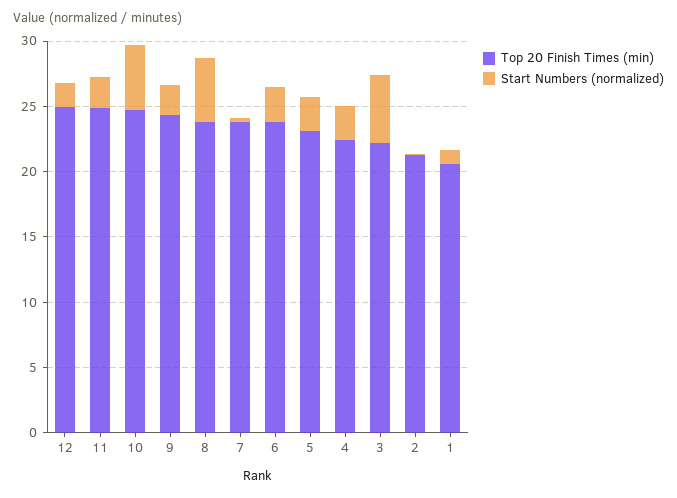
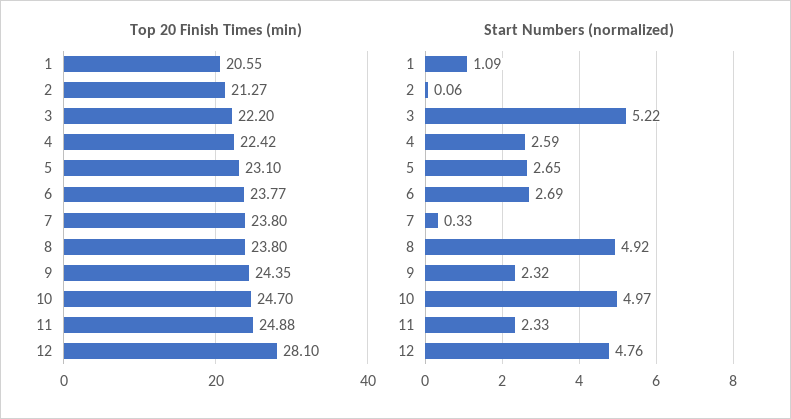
  {
    "Top 20 Finish Times (min)": {
-     "12": 25,
+     "12": 28.1,
      "11": 24.88,
      "10": 24.7,
      "9": 24.35,
      "8": 23.8,
      "7": 23.8,
      "6": 23.77,
      "5": 23.1,
      "4": 22.42,
      "3": 22.2,
      "2": 21.27,
      "1": 20.55
    },
    "Start Numbers (normalized)": {
-     "12": 2,
+     "12": 4.76,
      "11": 2.33,
      "10": 4.97,
      "9": 2.32,
      "8": 4.92,
      "7": 0.33,
      "6": 2.69,
      "5": 2.65,
      "4": 2.59,
      "3": 5.22,
      "2": 0.06,
      "1": 1.09
    }
  }

